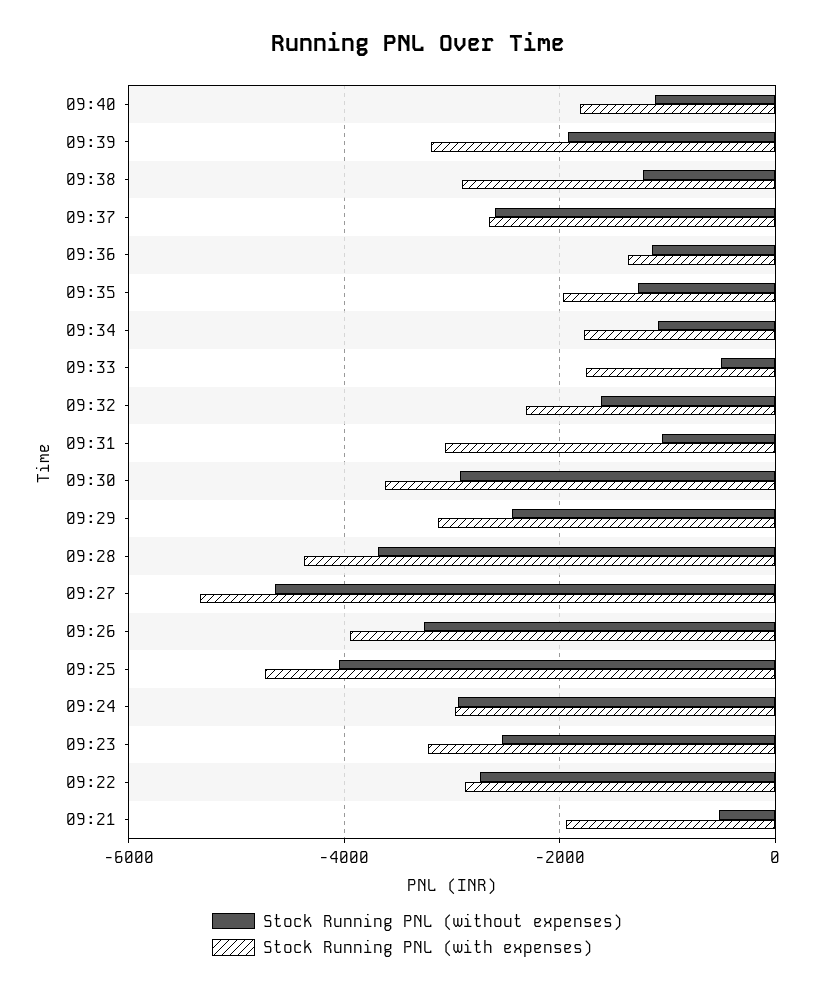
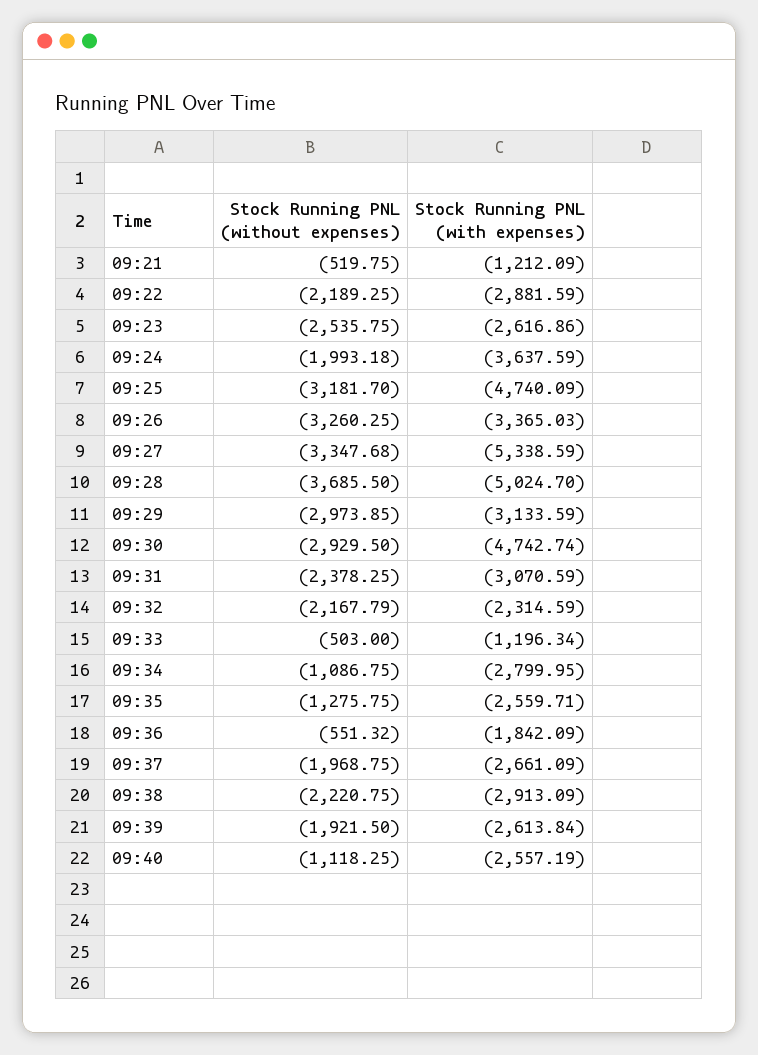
  {
    "Stock Running PNL (without expenses)": {
      "09:40": -1118.25,
      "09:39": -1921.5,
-     "09:38": -1200,
+     "09:38": -2220.75,
-     "09:37": -2600,
+     "09:37": -1968.75,
-     "09:36": -1200,
+     "09:36": -551.32,
      "09:35": -1275.75,
      "09:34": -1086.75,
      "09:33": -503,
-     "09:32": -1600,
+     "09:32": -2167.79,
-     "09:31": -1000,
+     "09:31": -2378.25,
      "09:30": -2929.5,
-     "09:29": -2400,
+     "09:29": -2973.85,
      "09:28": -3685.5,
-     "09:27": -4600,
+     "09:27": -3347.68,
      "09:26": -3260.25,
-     "09:25": -4000,
+     "09:25": -3181.7,
-     "09:24": -3000,
+     "09:24": -1993.18,
      "09:23": -2535.75,
-     "09:22": -2800,
+     "09:22": -2189.25,
      "09:21": -519.75
    },
    "Stock Running PNL (with expenses)": {
-     "09:40": -1800,
+     "09:40": -2557.19,
-     "09:39": -3200,
+     "09:39": -2613.84,
      "09:38": -2913.09,
      "09:37": -2661.09,
-     "09:36": -1400,
+     "09:36": -1842.09,
-     "09:35": -2000,
+     "09:35": -2559.71,
-     "09:34": -1800,
+     "09:34": -2799.95,
-     "09:33": -1800,
+     "09:33": -1196.34,
      "09:32": -2314.59,
      "09:31": -3070.59,
-     "09:30": -3600,
+     "09:30": -4742.74,
      "09:29": -3133.59,
-     "09:28": -4400,
+     "09:28": -5024.7,
      "09:27": -5338.59,
-     "09:26": -4000,
+     "09:26": -3365.03,
      "09:25": -4740.09,
-     "09:24": -3000,
+     "09:24": -3637.59,
-     "09:23": -3200,
+     "09:23": -2616.86,
      "09:22": -2881.59,
-     "09:21": -2000
+     "09:21": -1212.09
    }
  }

